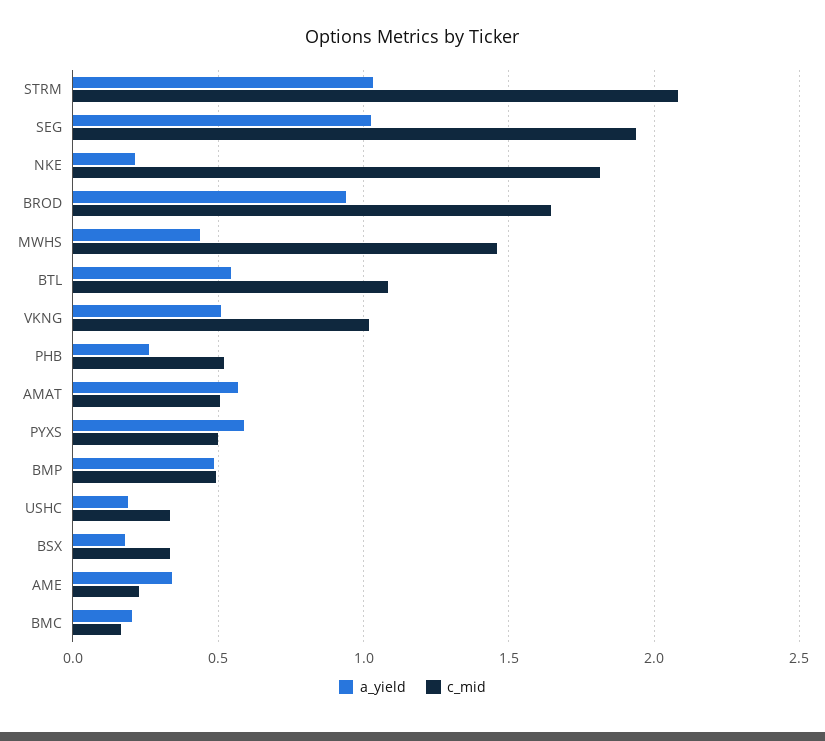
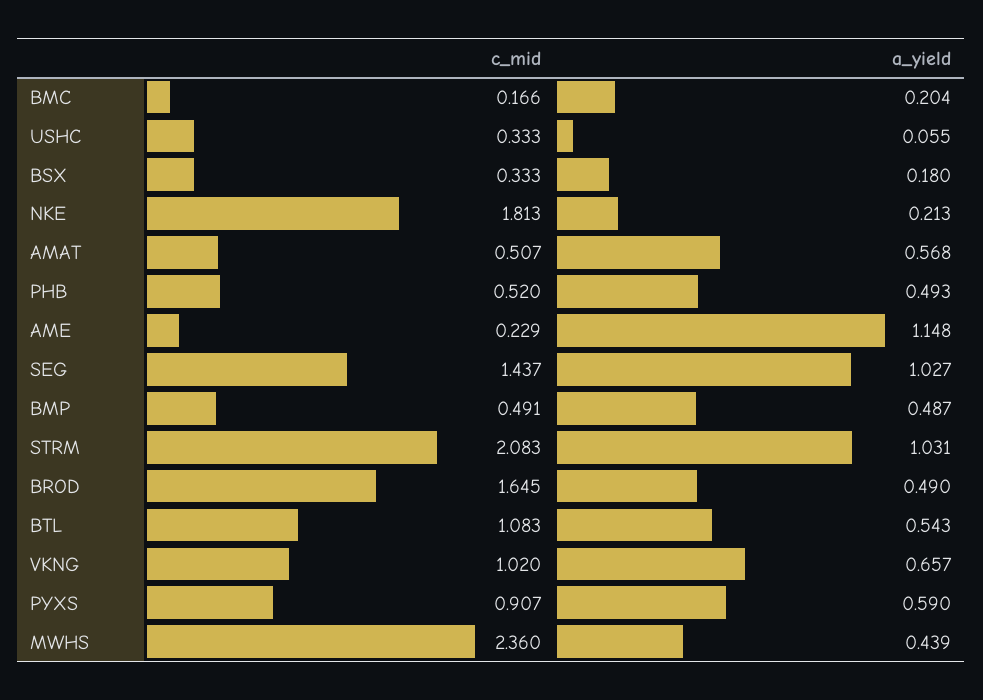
  {
    "a_yield": {
      "STRM": 1.031,
      "SEG": 1.027,
      "NKE": 0.213,
-     "BROD": 0.95,
+     "BROD": 0.49,
      "MWHS": 0.439,
      "BTL": 0.543,
-     "VKNG": 0.5,
+     "VKNG": 0.657,
-     "PHB": 0.25,
+     "PHB": 0.493,
      "AMAT": 0.568,
      "PYXS": 0.59,
      "BMP": 0.487,
-     "USHC": 0.2,
+     "USHC": 0.055,
      "BSX": 0.18,
-     "AME": 0.35,
+     "AME": 1.148,
      "BMC": 0.204
    },
    "c_mid": {
      "STRM": 2.083,
-     "SEG": 1.95,
+     "SEG": 1.437,
      "NKE": 1.813,
      "BROD": 1.645,
-     "MWHS": 1.45,
+     "MWHS": 2.36,
      "BTL": 1.083,
      "VKNG": 1.02,
      "PHB": 0.52,
      "AMAT": 0.507,
-     "PYXS": 0.5,
+     "PYXS": 0.907,
      "BMP": 0.491,
      "USHC": 0.333,
      "BSX": 0.333,
      "AME": 0.229,
      "BMC": 0.166
    }
  }

